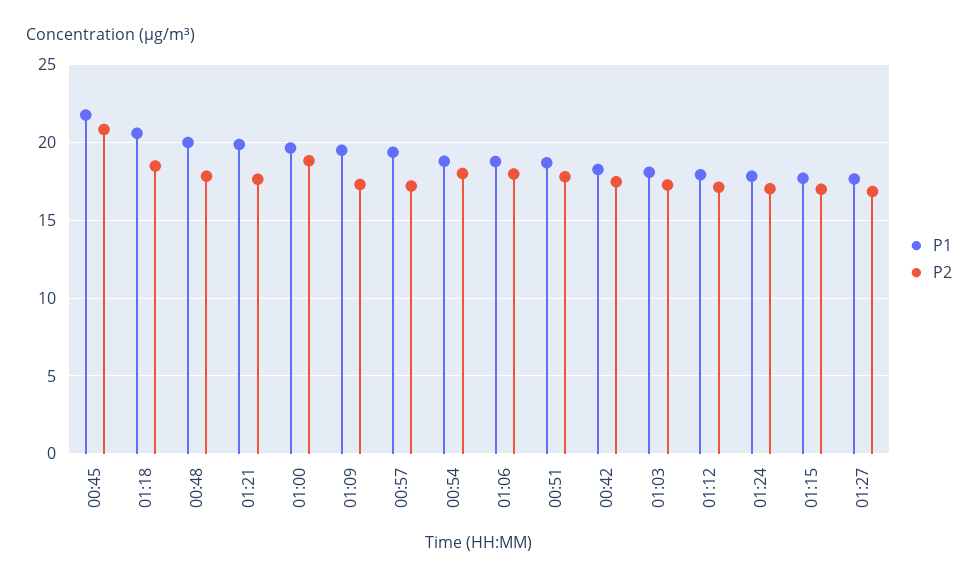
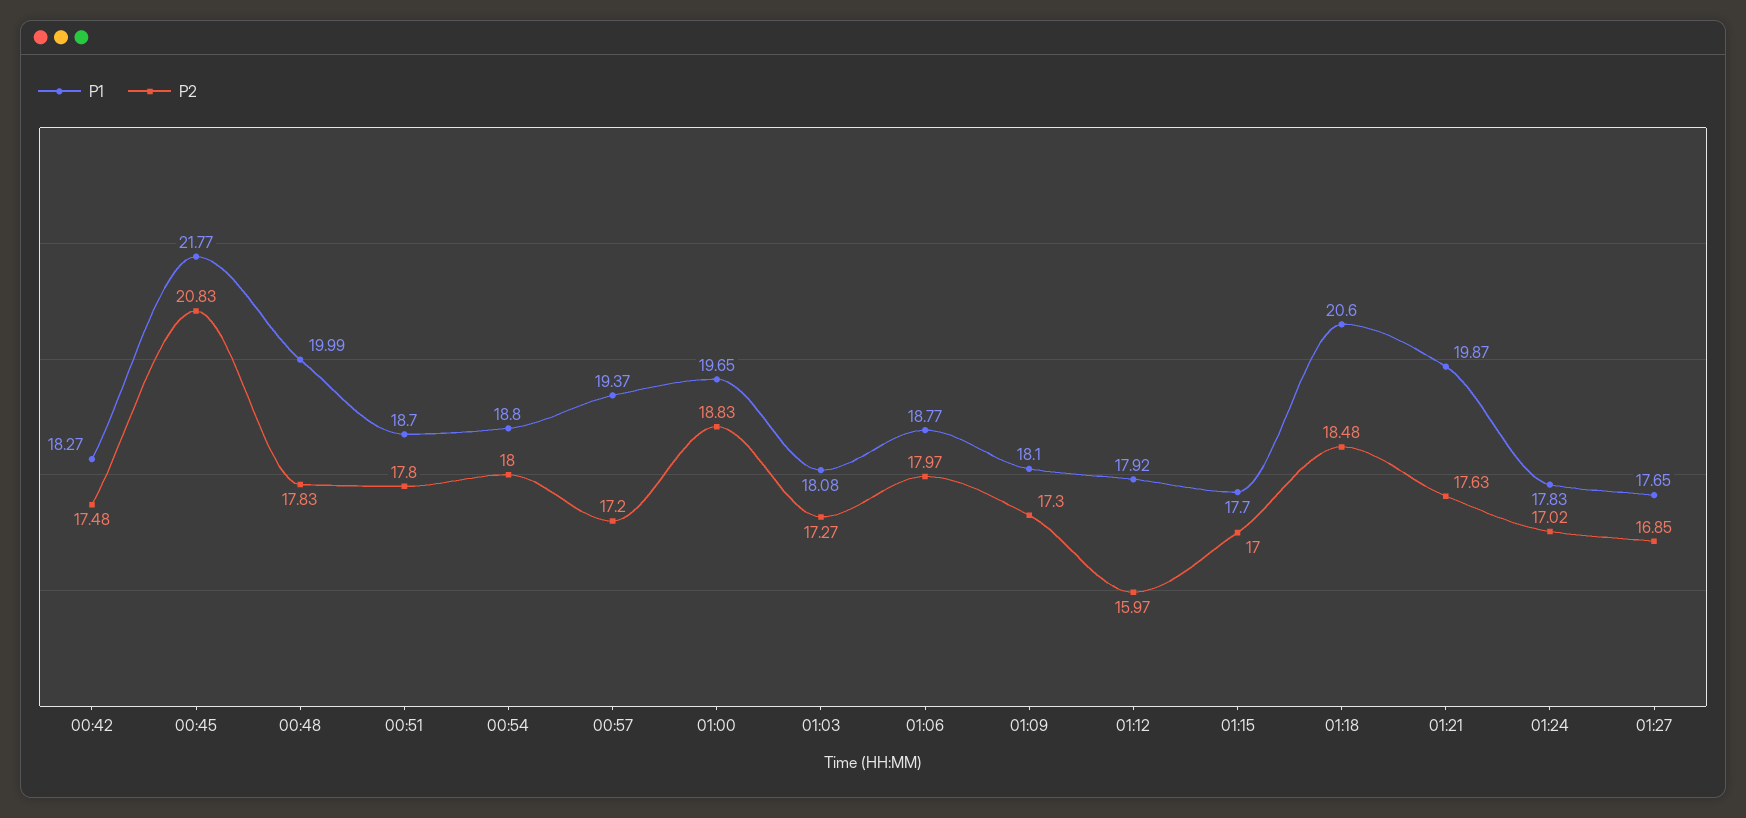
  {
    "P1": {
      "00:45": 21.77,
      "01:18": 20.6,
      "00:48": 19.99,
      "01:21": 19.87,
      "01:00": 19.65,
-     "01:09": 19.5,
+     "01:09": 18.1,
      "00:57": 19.37,
      "00:54": 18.8,
      "01:06": 18.77,
      "00:51": 18.7,
      "00:42": 18.27,
      "01:03": 18.08,
      "01:12": 17.92,
      "01:24": 17.83,
      "01:15": 17.7,
      "01:27": 17.65
    },
    "P2": {
      "00:45": 20.83,
      "01:18": 18.48,
      "00:48": 17.83,
      "01:21": 17.63,
      "01:00": 18.83,
      "01:09": 17.3,
      "00:57": 17.2,
      "00:54": 18,
      "01:06": 17.97,
      "00:51": 17.8,
      "00:42": 17.48,
      "01:03": 17.27,
-     "01:12": 17,
+     "01:12": 15.97,
      "01:24": 17.02,
      "01:15": 17,
      "01:27": 16.85
    }
  }

